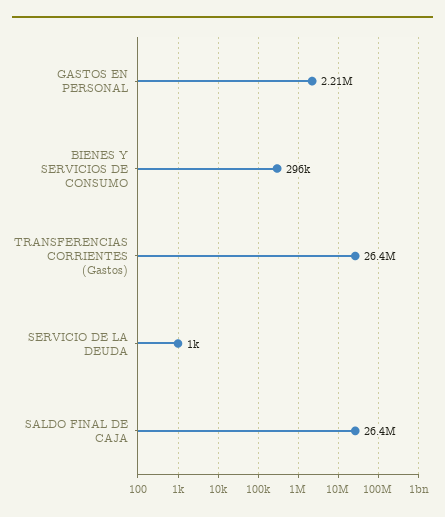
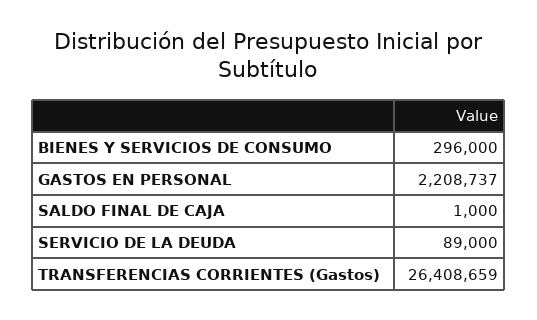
  {
    "GASTOS EN PERSONAL": 2208737,
    "BIENES Y SERVICIOS DE CONSUMO": 296000,
    "TRANSFERENCIAS CORRIENTES (Gastos)": 26408659,
-   "SERVICIO DE LA DEUDA": 1000,
+   "SERVICIO DE LA DEUDA": 89000,
-   "SALDO FINAL DE CAJA": 26400000
+   "SALDO FINAL DE CAJA": 1000
  }

